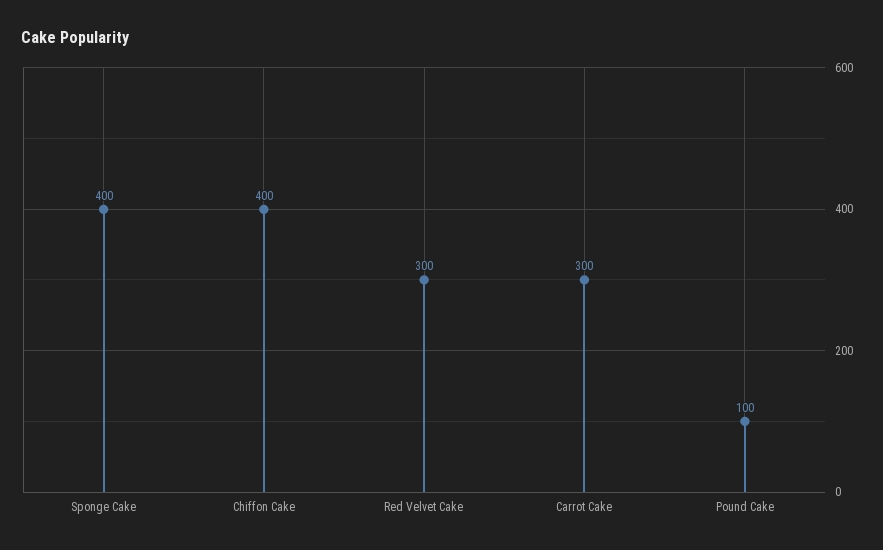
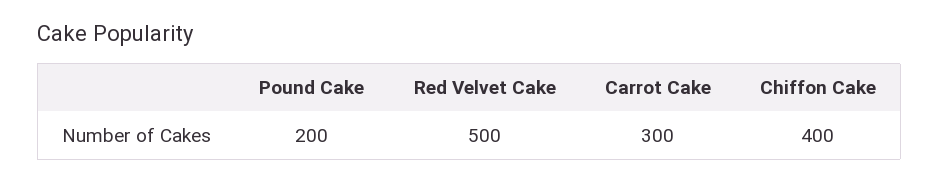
  {
-   "Sponge Cake": 400,
    "Chiffon Cake": 400,
-   "Red Velvet Cake": 300,
+   "Red Velvet Cake": 500,
    "Carrot Cake": 300,
-   "Pound Cake": 100
+   "Pound Cake": 200
  }

